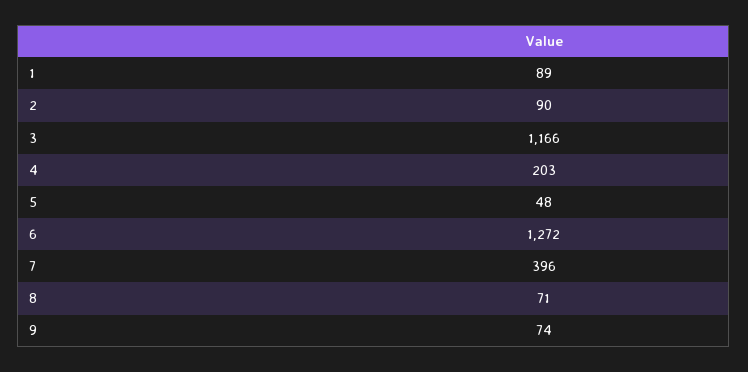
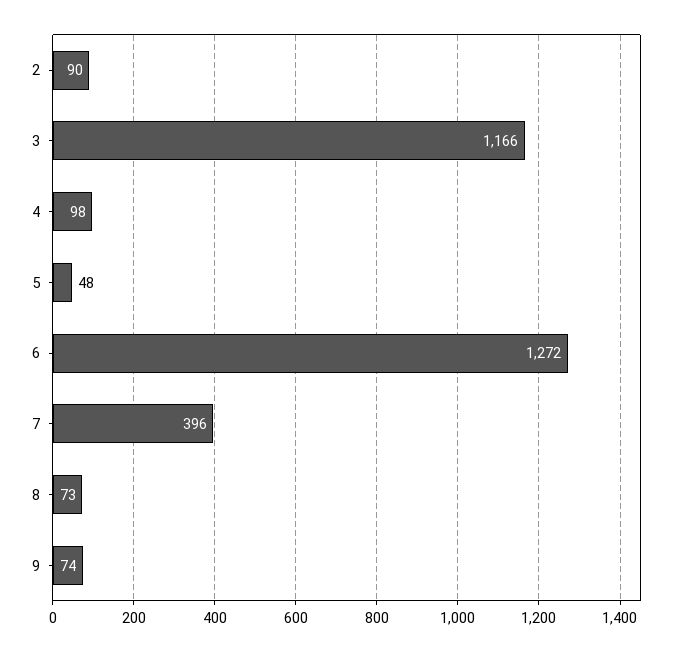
  {
-   "1": 89,
    "2": 90,
    "3": 1166,
-   "4": 203,
+   "4": 98,
    "5": 48,
    "6": 1272,
    "7": 396,
-   "8": 71,
+   "8": 73,
    "9": 74
  }

